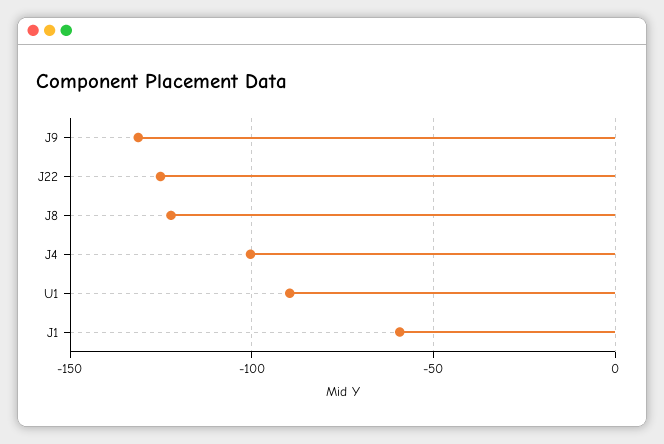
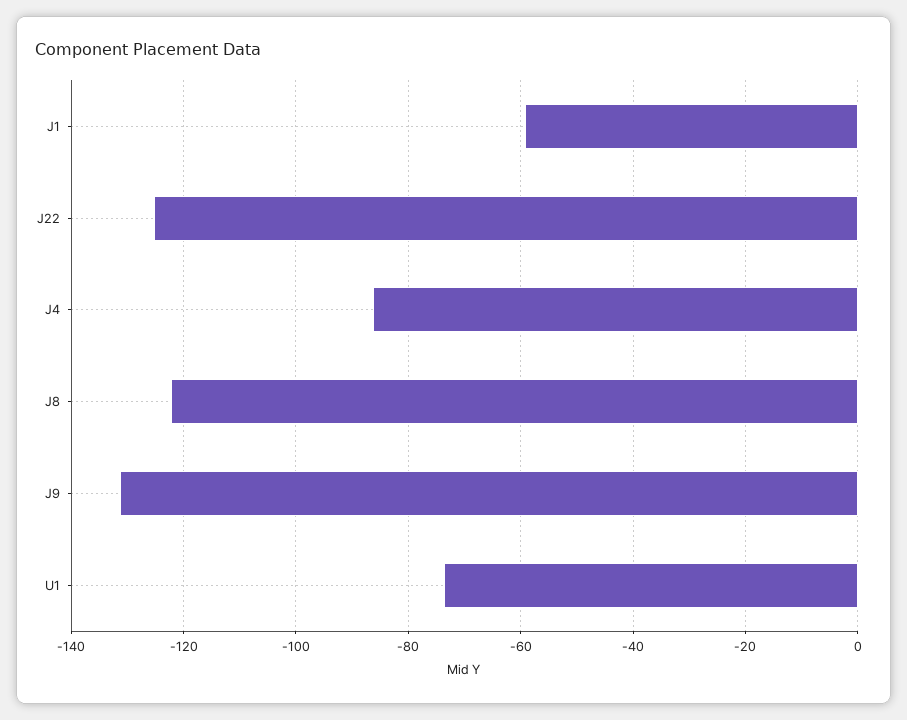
  {
    "J9": -132,
    "J22": -126,
    "J8": -122,
-   "J4": -100,
+   "J4": -86,
-   "U1": -90,
+   "U1": -74,
    "J1": -60
  }

